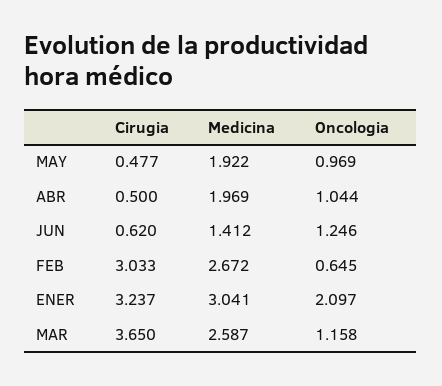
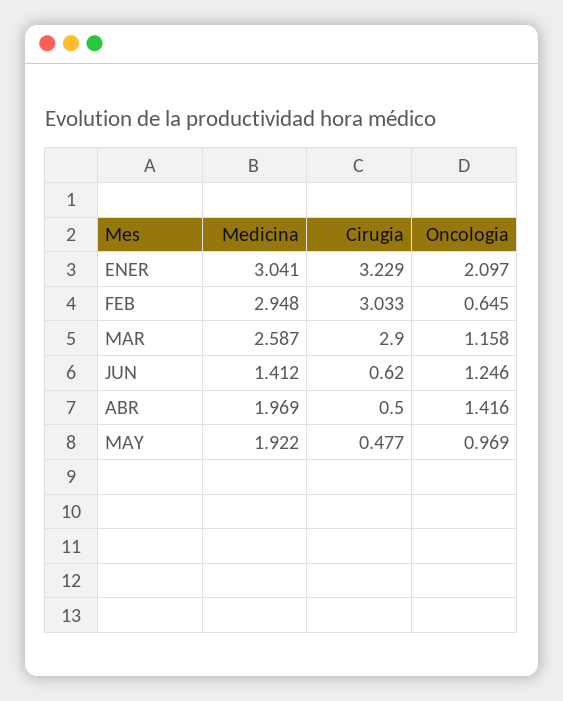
  {
    "Cirugia": {
      "MAY": 0.477,
      "ABR": 0.5,
      "JUN": 0.62,
      "FEB": 3.033,
-     "ENER": 3.237,
+     "ENER": 3.229,
-     "MAR": 3.65
+     "MAR": 2.9
    },
    "Medicina": {
      "MAY": 1.922,
      "ABR": 1.969,
      "JUN": 1.412,
-     "FEB": 2.672,
+     "FEB": 2.948,
      "ENER": 3.041,
      "MAR": 2.587
    },
    "Oncologia": {
      "MAY": 0.969,
-     "ABR": 1.044,
+     "ABR": 1.416,
      "JUN": 1.246,
      "FEB": 0.645,
      "ENER": 2.097,
      "MAR": 1.158
    }
  }

